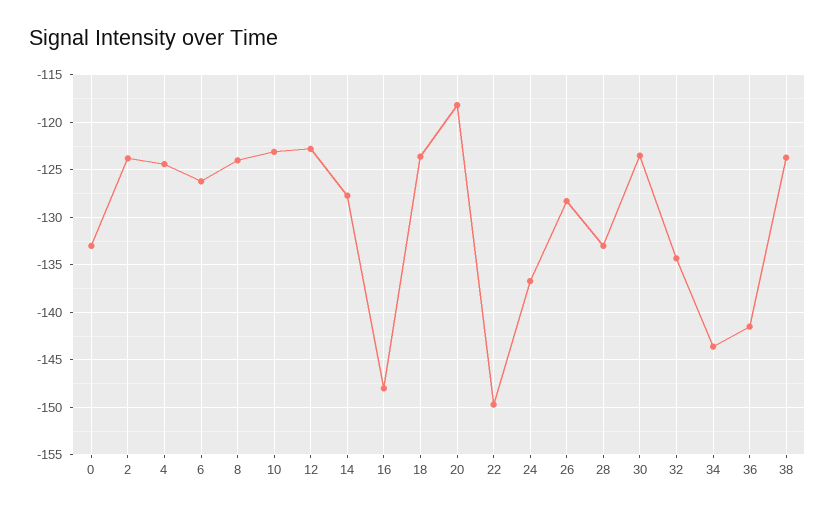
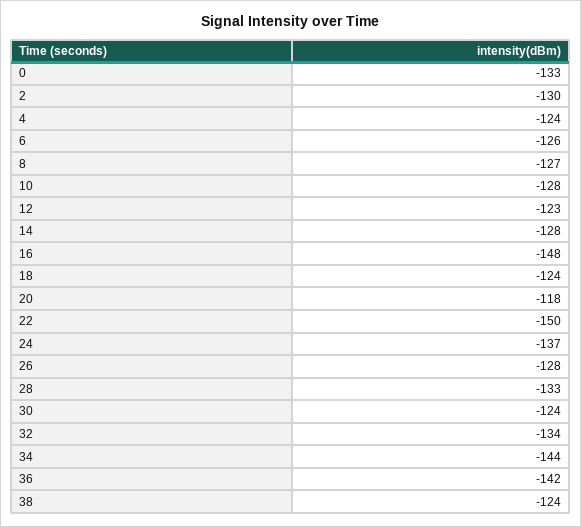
  {
    "0": -133,
-   "2": -124,
+   "2": -130,
    "4": -124,
    "6": -126,
-   "8": -124,
+   "8": -127,
-   "10": -123,
+   "10": -128,
    "12": -123,
    "14": -128,
    "16": -148,
    "18": -124,
    "20": -118,
    "22": -150,
    "24": -137,
    "26": -128,
    "28": -133,
    "30": -124,
    "32": -134,
    "34": -144,
    "36": -142,
    "38": -124
  }

